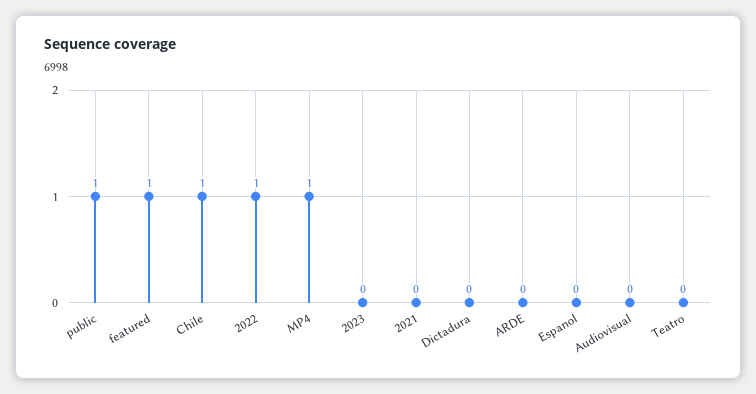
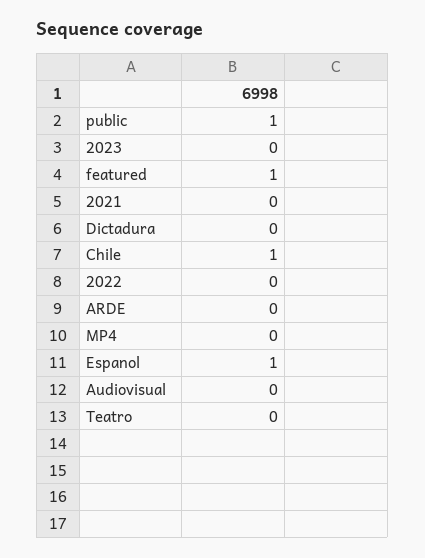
  {
    "public": 1,
    "featured": 1,
    "Chile": 1,
-   "2022": 1,
+   "2022": 0,
-   "MP4": 1,
+   "MP4": 0,
    "2023": 0,
    "2021": 0,
    "Dictadura": 0,
    "ARDE": 0,
-   "Espanol": 0,
+   "Espanol": 1,
    "Audiovisual": 0,
    "Teatro": 0
  }

